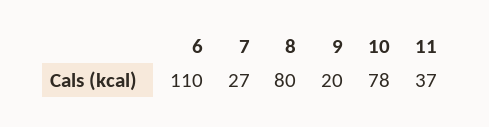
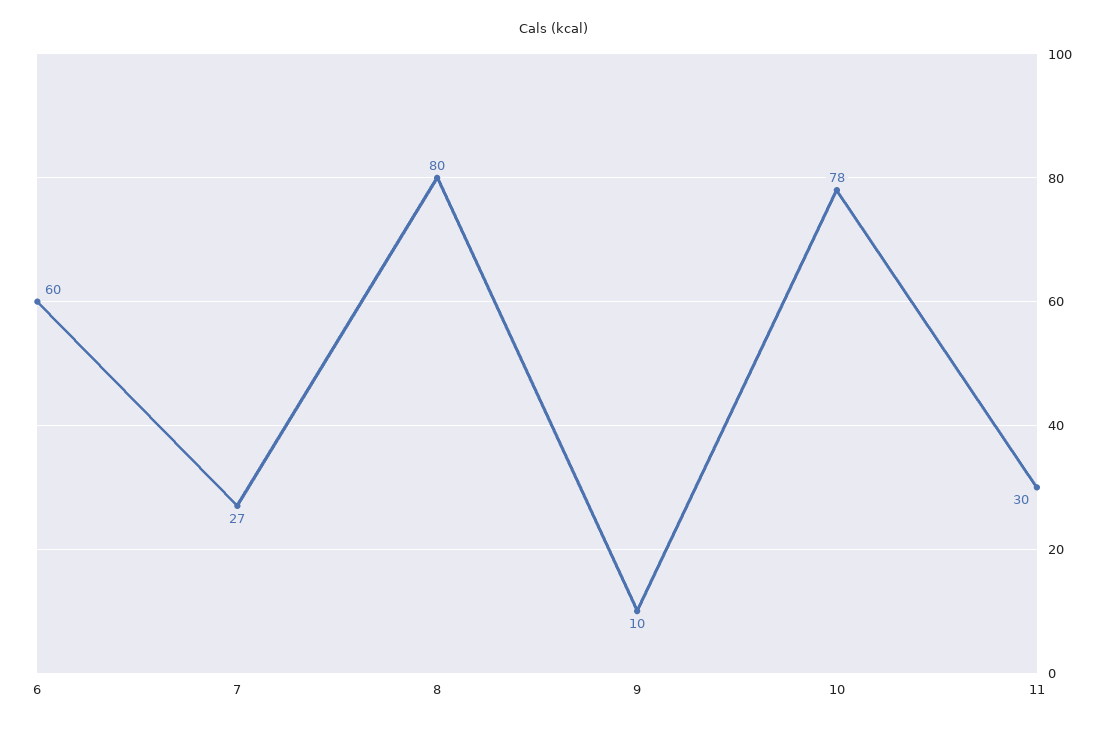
  {
-   "6": 110,
+   "6": 60,
    "7": 27,
    "8": 80,
-   "9": 20,
+   "9": 10,
    "10": 78,
-   "11": 37
+   "11": 30
  }

